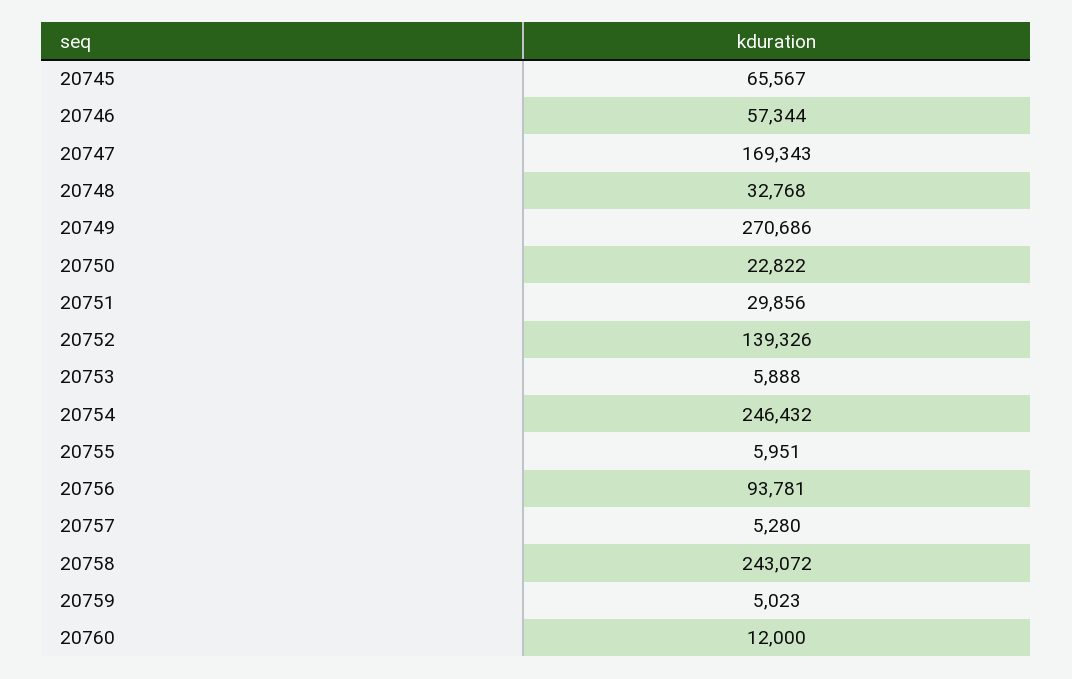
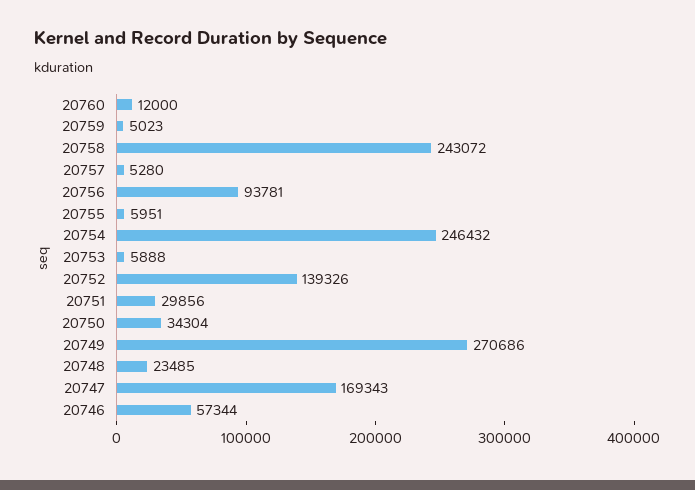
  {
-   "20745": 65567,
    "20746": 57344,
    "20747": 169343,
-   "20748": 32768,
+   "20748": 23485,
    "20749": 270686,
-   "20750": 22822,
+   "20750": 34304,
    "20751": 29856,
    "20752": 139326,
    "20753": 5888,
    "20754": 246432,
    "20755": 5951,
    "20756": 93781,
    "20757": 5280,
    "20758": 243072,
    "20759": 5023,
    "20760": 12000
  }

